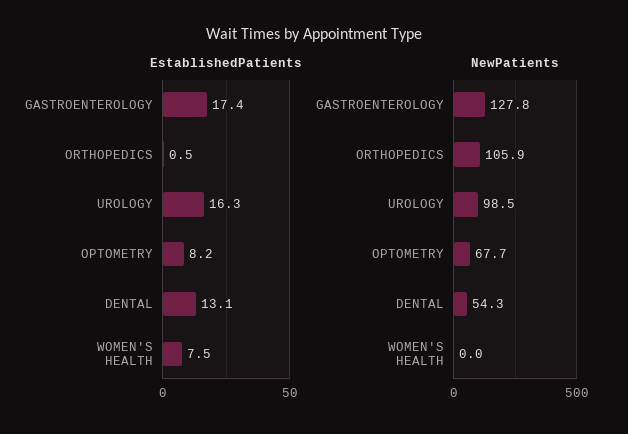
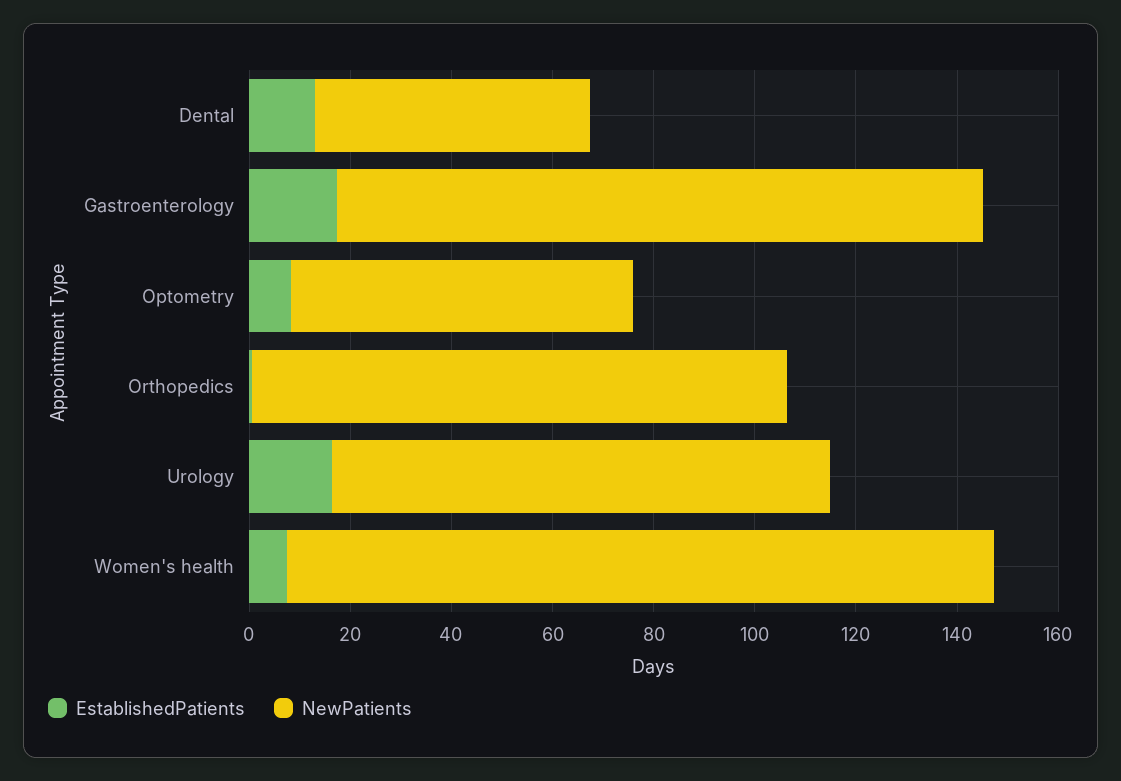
  {
    "EstablishedPatients": {
      "GASTROENTEROLOGY": 17.4,
      "ORTHOPEDICS": 0.5,
      "UROLOGY": 16.3,
      "OPTOMETRY": 8.2,
      "DENTAL": 13.1,
      "WOMEN'S HEALTH": 7.5
    },
    "NewPatients": {
      "GASTROENTEROLOGY": 127.8,
      "ORTHOPEDICS": 105.9,
      "UROLOGY": 98.5,
      "OPTOMETRY": 67.7,
      "DENTAL": 54.3,
-     "WOMEN'S HEALTH": 0
+     "WOMEN'S HEALTH": 140
    }
  }

